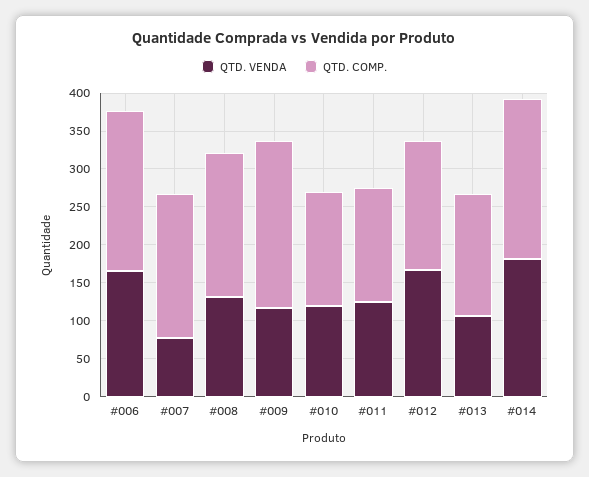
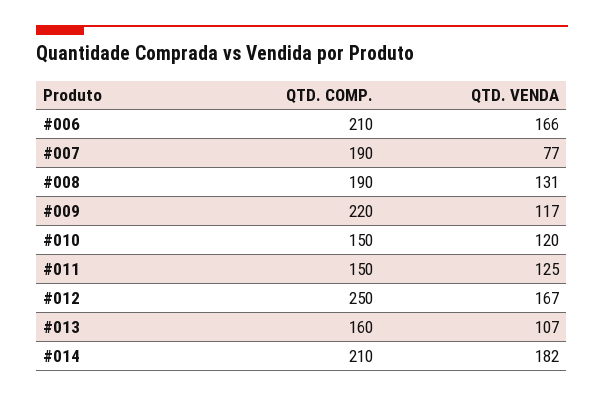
  {
    "QTD. VENDA": {
      "#006": 166,
      "#007": 77,
      "#008": 131,
      "#009": 117,
      "#010": 120,
      "#011": 125,
      "#012": 167,
      "#013": 107,
      "#014": 182
    },
    "QTD. COMP.": {
      "#006": 210,
      "#007": 190,
      "#008": 190,
      "#009": 220,
      "#010": 150,
      "#011": 150,
-     "#012": 175,
+     "#012": 250,
      "#013": 160,
      "#014": 210
    }
  }

